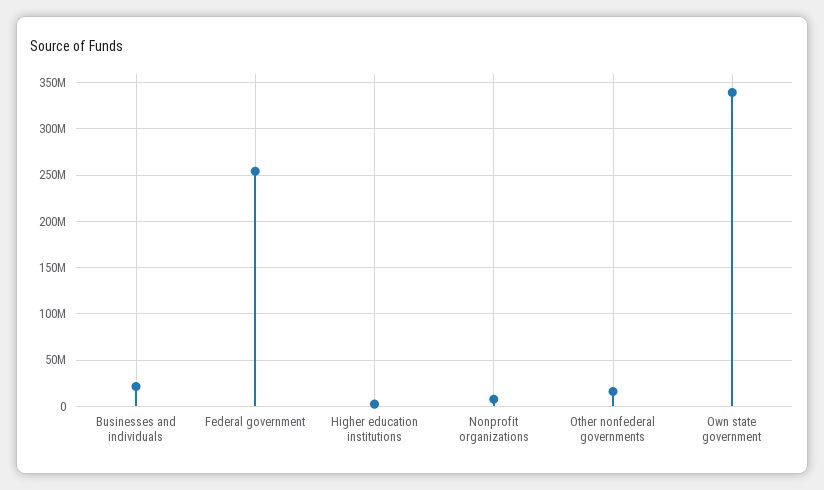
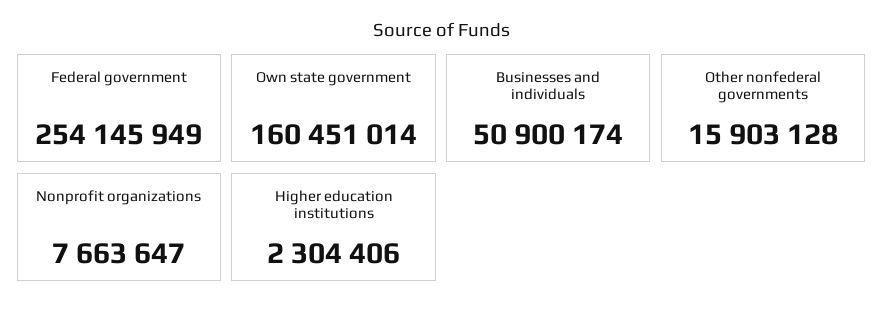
  {
-   "Businesses and individuals": 20000000,
+   "Businesses and individuals": 50900174,
    "Federal government": 254145949,
    "Higher education institutions": 2304406,
    "Nonprofit organizations": 7663647,
    "Other nonfederal governments": 15903128,
-   "Own state government": 340000000
+   "Own state government": 160451014
  }

